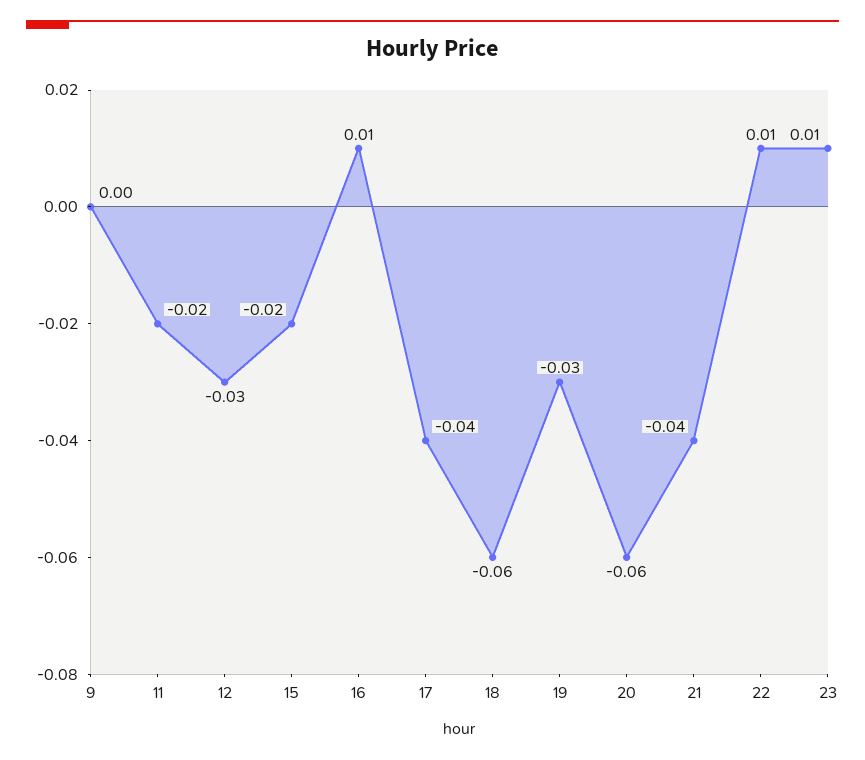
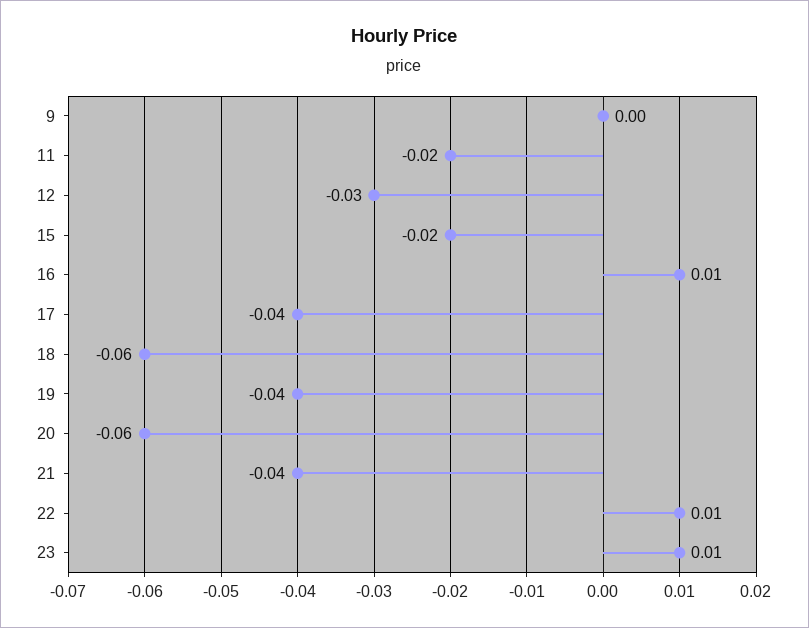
  {
    "9": 0,
    "11": -0.02,
    "12": -0.03,
    "15": -0.02,
    "16": 0.01,
    "17": -0.04,
    "18": -0.06,
-   "19": -0.03,
+   "19": -0.04,
    "20": -0.06,
    "21": -0.04,
    "22": 0.01,
    "23": 0.01
  }

